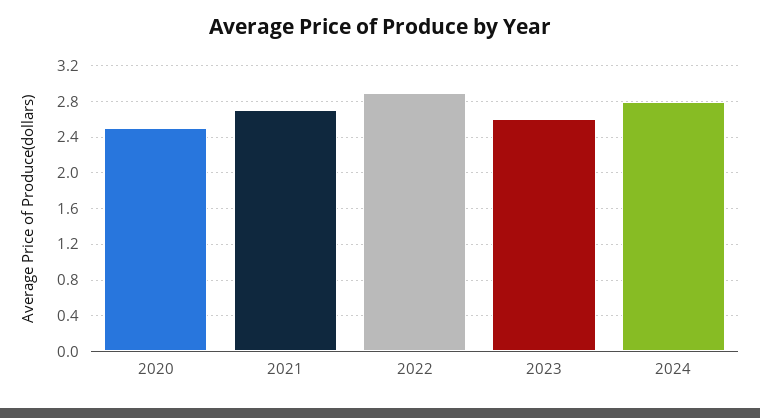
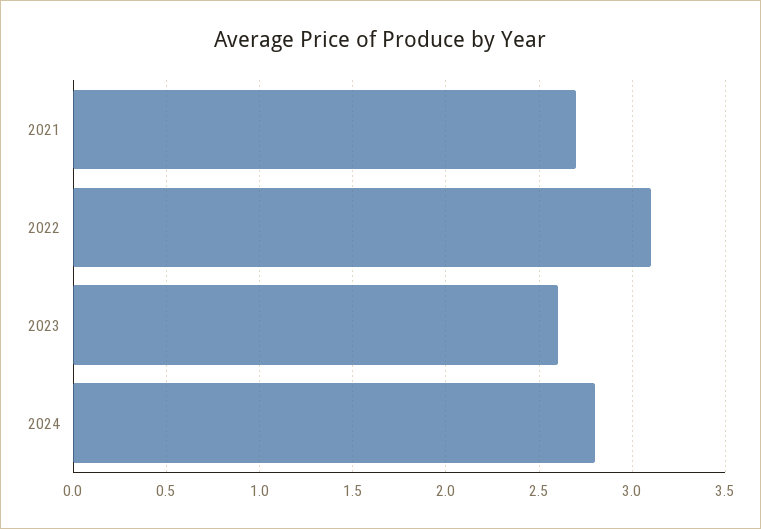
  {
-   "2020": 2.5,
    "2021": 2.7,
-   "2022": 2.9,
+   "2022": 3.1,
    "2023": 2.6,
    "2024": 2.8
  }

